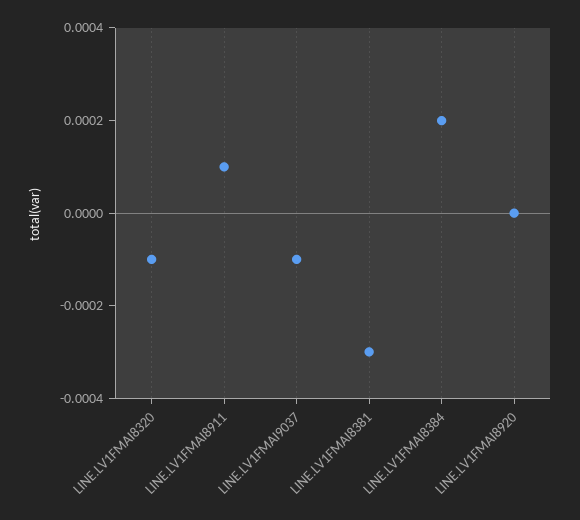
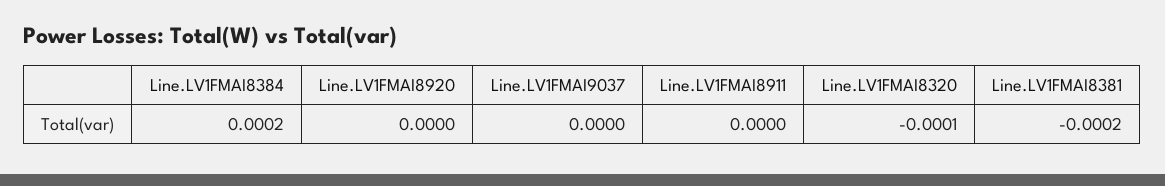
  {
    "LINE.LV1FMAI8320": -0.0001,
-   "LINE.LV1FMAI8911": 0.0001,
+   "LINE.LV1FMAI8911": 0,
-   "LINE.LV1FMAI9037": -0.0001,
+   "LINE.LV1FMAI9037": 0,
-   "LINE.LV1FMAI8381": -0.0003,
+   "LINE.LV1FMAI8381": -0.0002,
    "LINE.LV1FMAI8384": 0.0002,
    "LINE.LV1FMAI8920": 0
  }

